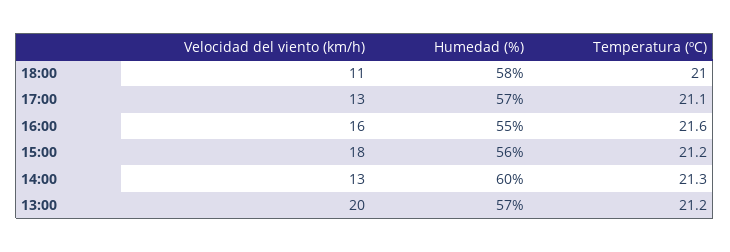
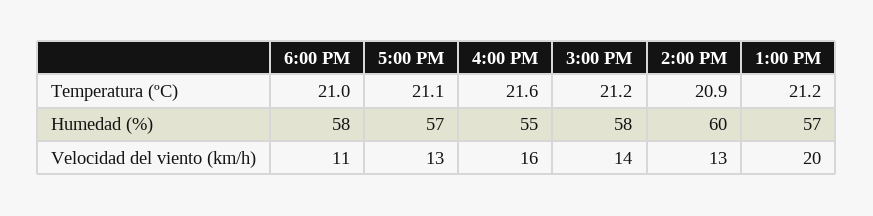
  {
    "Velocidad del viento (km/h)": {
      "18:00": 11,
      "17:00": 13,
      "16:00": 16,
-     "15:00": 18,
+     "15:00": 14,
      "14:00": 13,
      "13:00": 20
    },
    "Humedad (%)": {
      "18:00": 58,
      "17:00": 57,
      "16:00": 55,
-     "15:00": 56,
+     "15:00": 58,
      "14:00": 60,
      "13:00": 57
    },
    "Temperatura (ºC)": {
      "18:00": 21,
      "17:00": 21.1,
      "16:00": 21.6,
      "15:00": 21.2,
-     "14:00": 21.3,
+     "14:00": 20.9,
      "13:00": 21.2
    }
  }

